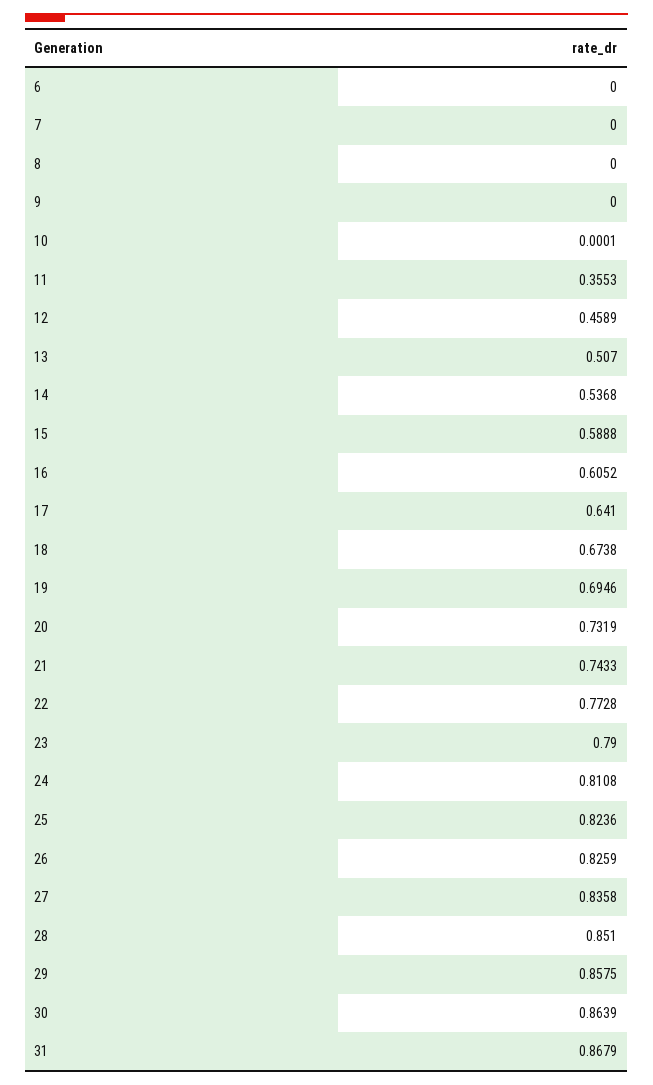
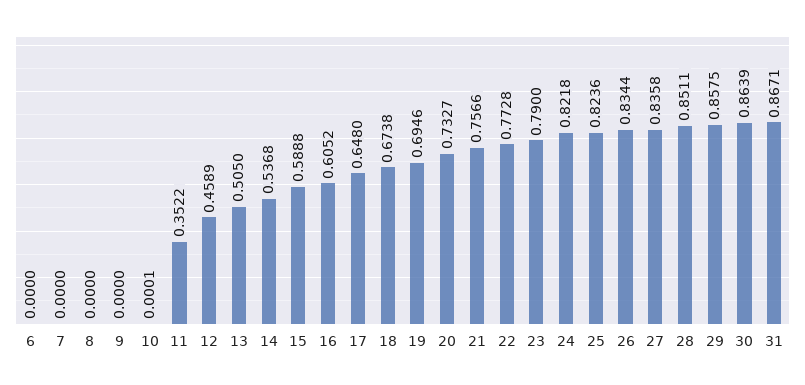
  {
    "6": 0,
    "7": 0,
    "8": 0,
    "9": 0,
    "10": 0.0001,
-   "11": 0.3553,
+   "11": 0.3522,
    "12": 0.4589,
-   "13": 0.507,
+   "13": 0.505,
    "14": 0.5368,
    "15": 0.5888,
    "16": 0.6052,
-   "17": 0.641,
+   "17": 0.648,
    "18": 0.6738,
    "19": 0.6946,
-   "20": 0.7319,
+   "20": 0.7327,
-   "21": 0.7433,
+   "21": 0.7566,
    "22": 0.7728,
    "23": 0.79,
-   "24": 0.8108,
+   "24": 0.8218,
    "25": 0.8236,
-   "26": 0.8259,
+   "26": 0.8344,
    "27": 0.8358,
-   "28": 0.851,
+   "28": 0.8511,
    "29": 0.8575,
    "30": 0.8639,
-   "31": 0.8679
+   "31": 0.8671
  }

